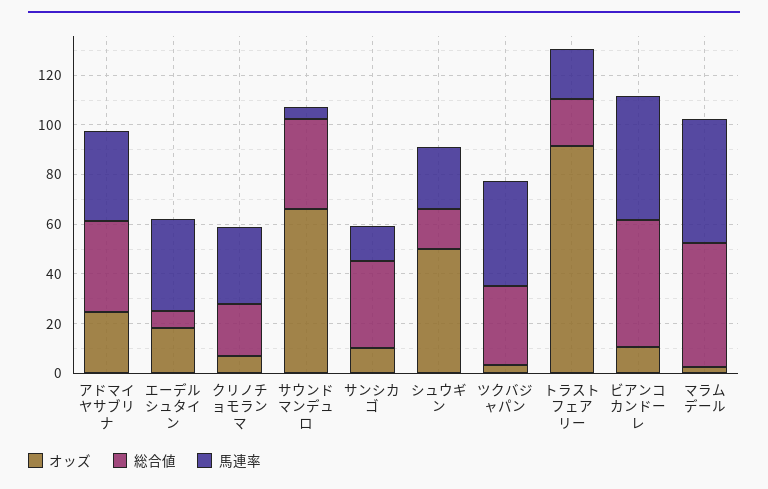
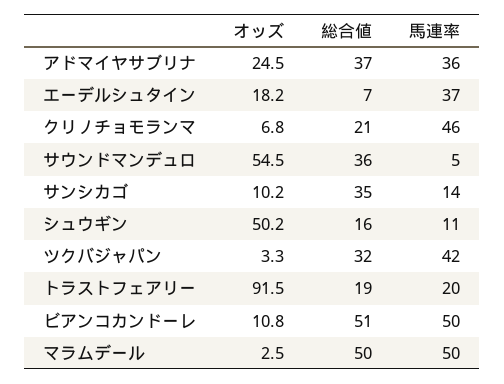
  {
    "オッズ": {
      "アドマイヤサブリナ": 24.5,
      "エーデルシュタイン": 18.2,
      "クリノチョモランマ": 6.8,
-     "サウンドマンデュロ": 65,
+     "サウンドマンデュロ": 54.5,
      "サンシカゴ": 10.2,
      "シュウギン": 50.2,
      "ツクバジャパン": 3.3,
      "トラストフェアリー": 91.5,
      "ビアンコカンドーレ": 10.8,
      "マラムデール": 2.5
    },
    "総合値": {
      "アドマイヤサブリナ": 37,
      "エーデルシュタイン": 7,
      "クリノチョモランマ": 21,
      "サウンドマンデュロ": 36,
      "サンシカゴ": 35,
      "シュウギン": 16,
      "ツクバジャパン": 32,
      "トラストフェアリー": 19,
      "ビアンコカンドーレ": 51,
      "マラムデール": 50
    },
    "馬連率": {
      "アドマイヤサブリナ": 36,
      "エーデルシュタイン": 37,
-     "クリノチョモランマ": 30,
+     "クリノチョモランマ": 46,
      "サウンドマンデュロ": 5,
      "サンシカゴ": 14,
-     "シュウギン": 25,
+     "シュウギン": 11,
      "ツクバジャパン": 42,
      "トラストフェアリー": 20,
      "ビアンコカンドーレ": 50,
      "マラムデール": 50
    }
  }

